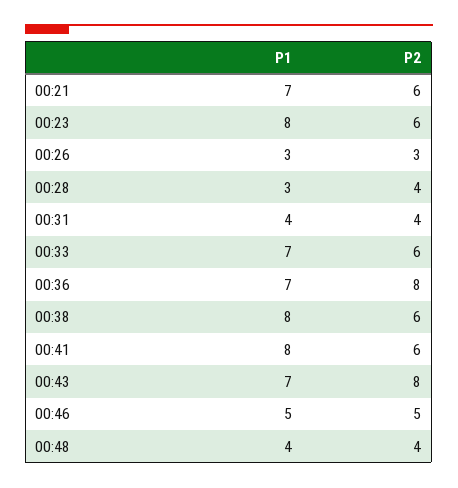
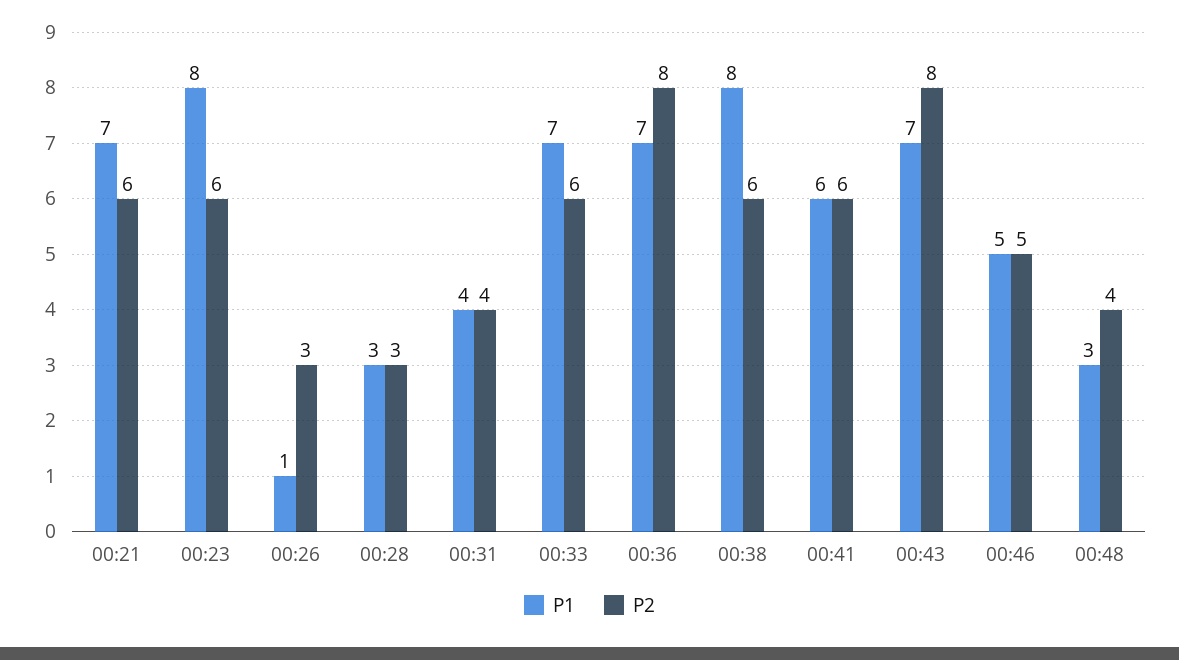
  {
    "P1": {
      "00:21": 7,
      "00:23": 8,
-     "00:26": 3,
+     "00:26": 1,
      "00:28": 3,
      "00:31": 4,
      "00:33": 7,
      "00:36": 7,
      "00:38": 8,
-     "00:41": 8,
+     "00:41": 6,
      "00:43": 7,
      "00:46": 5,
-     "00:48": 4
+     "00:48": 3
    },
    "P2": {
      "00:21": 6,
      "00:23": 6,
      "00:26": 3,
-     "00:28": 4,
+     "00:28": 3,
      "00:31": 4,
      "00:33": 6,
      "00:36": 8,
      "00:38": 6,
      "00:41": 6,
      "00:43": 8,
      "00:46": 5,
      "00:48": 4
    }
  }

